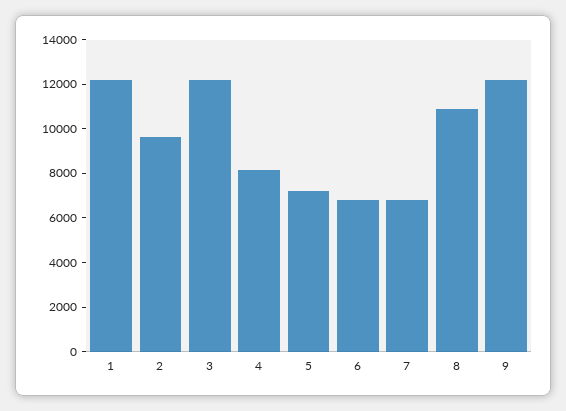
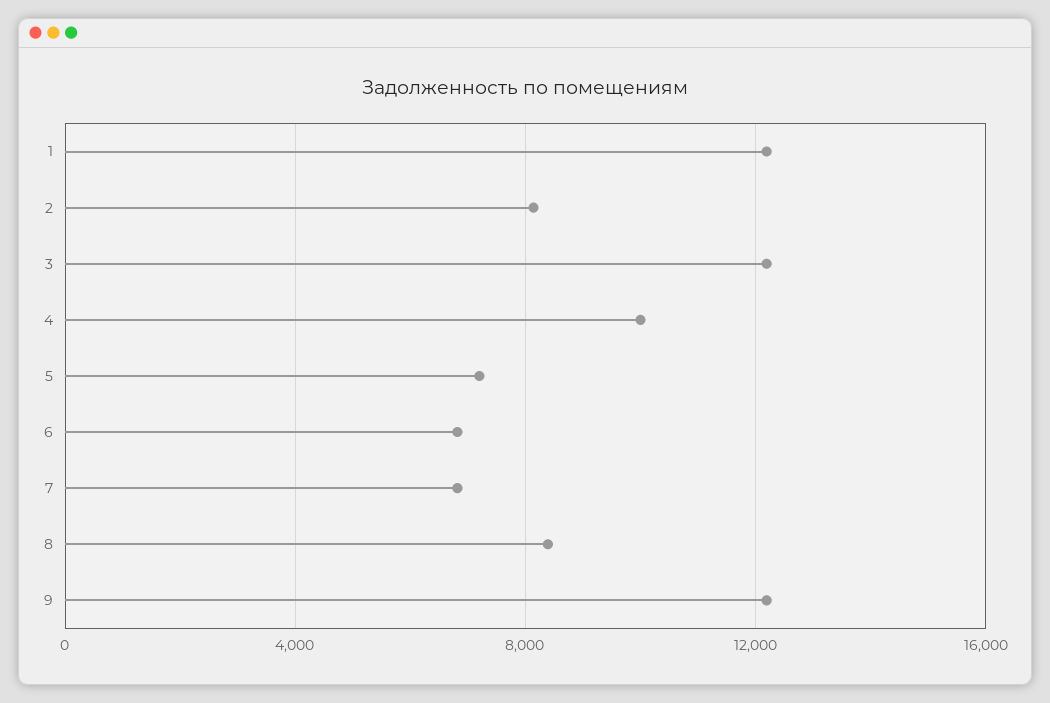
  {
    "1": 12000,
-   "2": 9500,
+   "2": 8000,
    "3": 12000,
-   "4": 8000,
+   "4": 10000,
    "5": 7000,
    "6": 7000,
    "7": 7000,
-   "8": 11000,
+   "8": 8500,
    "9": 12000
  }

